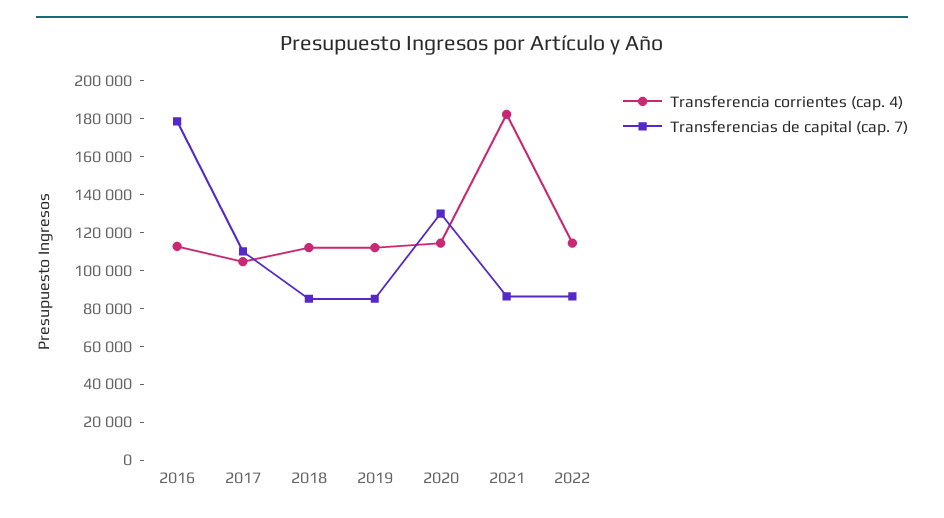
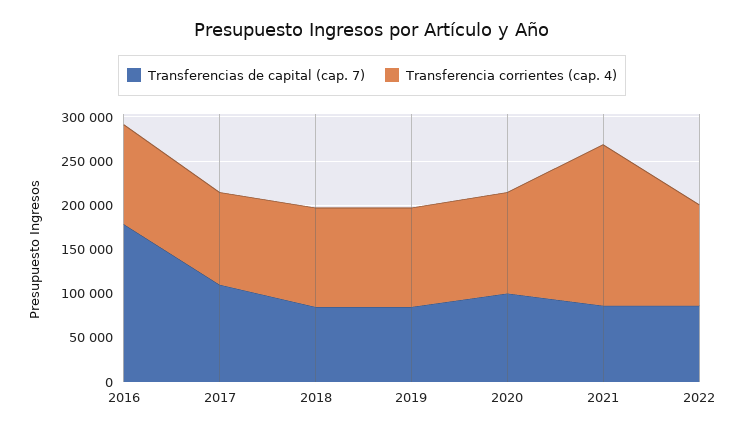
  {
    "Transferencia corrientes (cap. 4)": {
      "2016": 115000,
      "2017": 105000,
      "2018": 110000,
      "2019": 110000,
      "2020": 115000,
      "2021": 180000,
      "2022": 115000
    },
    "Transferencias de capital (cap. 7)": {
      "2016": 180000,
      "2017": 110000,
      "2018": 85000,
      "2019": 85000,
-     "2020": 130000,
+     "2020": 100000,
      "2021": 85000,
      "2022": 85000
    }
  }

